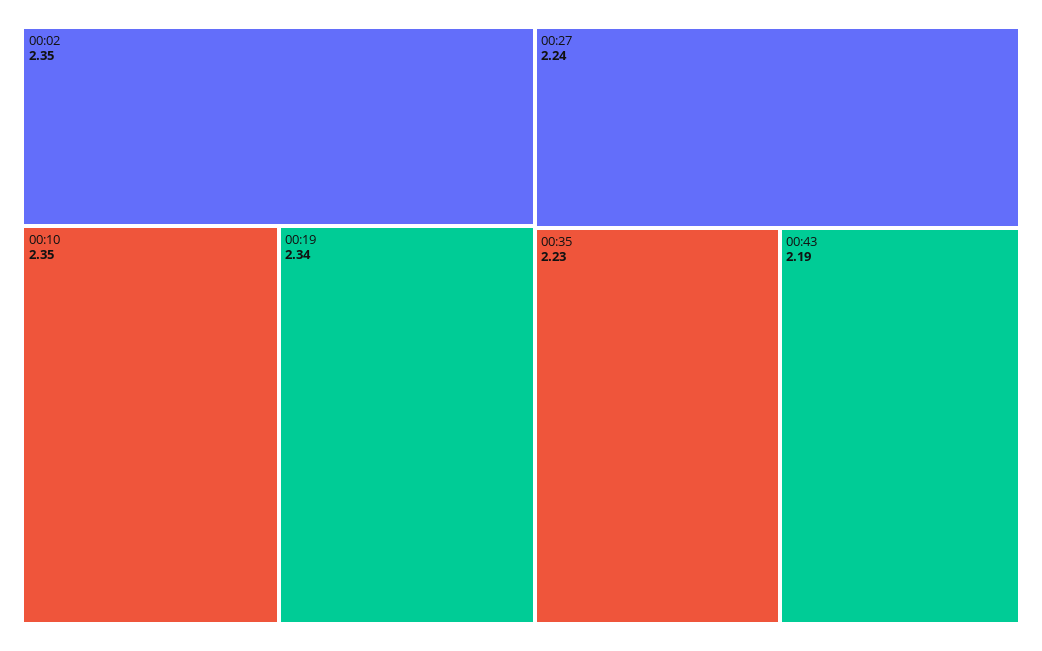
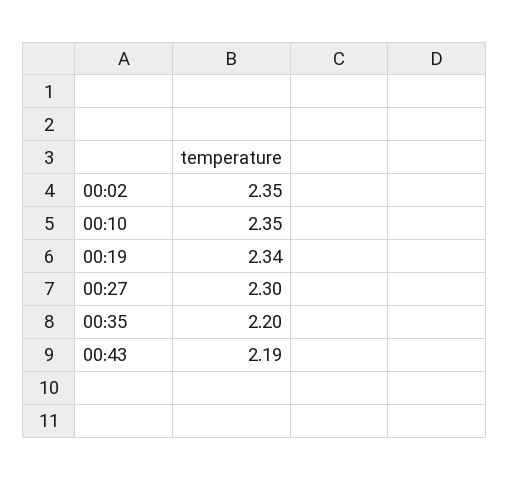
  {
    "00:02": 2.35,
    "00:10": 2.35,
    "00:19": 2.34,
-   "00:27": 2.24,
+   "00:27": 2.3,
-   "00:35": 2.23,
+   "00:35": 2.2,
    "00:43": 2.19
  }

